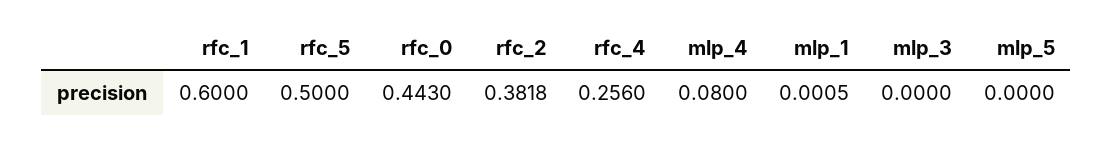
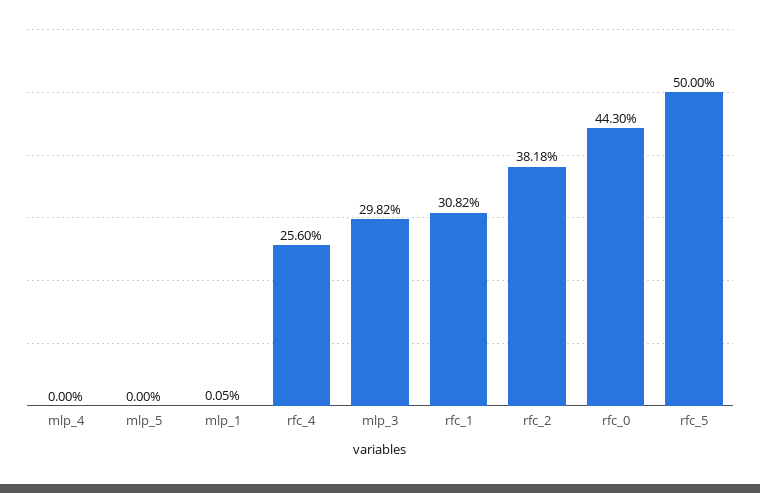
  {
-   "rfc_1": 0.6,
+   "rfc_1": 0.3082,
    "rfc_5": 0.5,
    "rfc_0": 0.443,
    "rfc_2": 0.3818,
    "rfc_4": 0.256,
-   "mlp_4": 0.08,
+   "mlp_4": 0,
    "mlp_1": 0.0005,
-   "mlp_3": 0,
+   "mlp_3": 0.2982,
    "mlp_5": 0
  }

